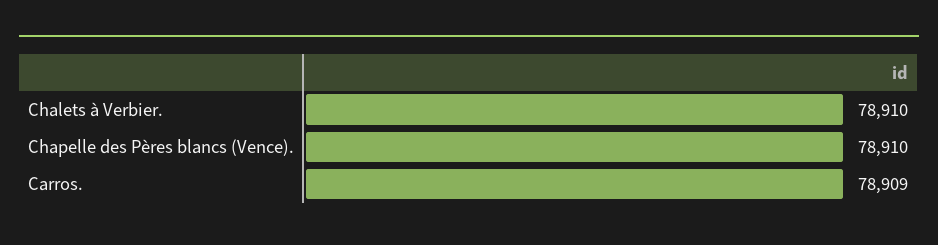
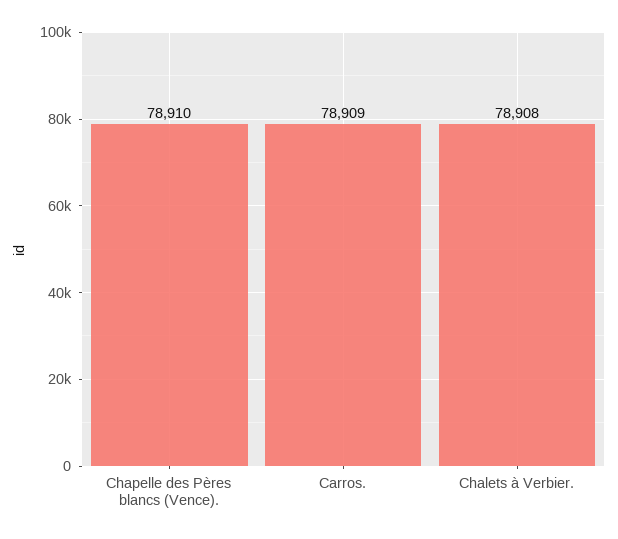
  {
-   "Chalets à Verbier.": 78910,
+   "Chalets à Verbier.": 78908,
    "Chapelle des Pères blancs (Vence).": 78910,
    "Carros.": 78909
  }

